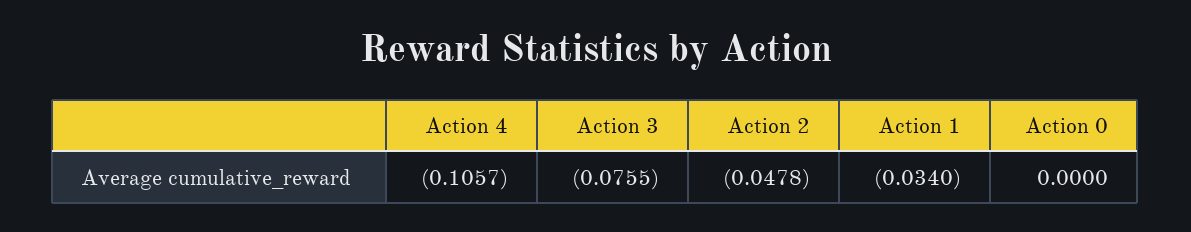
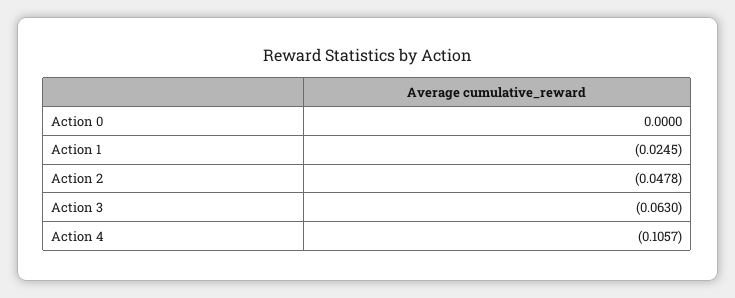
  {
    "Action 4": -0.1057,
-   "Action 3": -0.0755,
+   "Action 3": -0.063,
    "Action 2": -0.0478,
-   "Action 1": -0.034,
+   "Action 1": -0.0245,
    "Action 0": 0
  }

